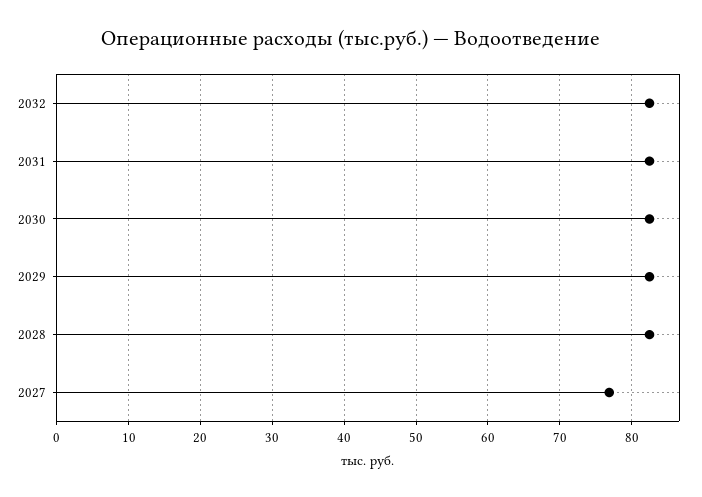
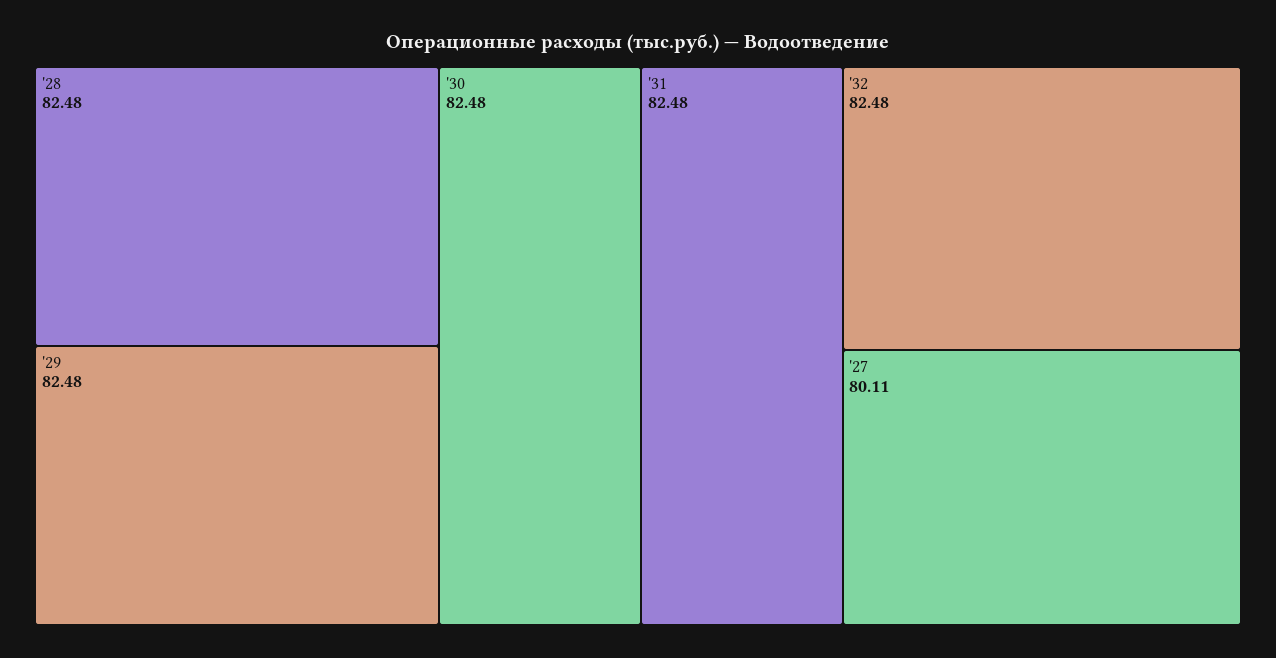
  {
    "2032": 82.48,
    "2031": 82.48,
    "2030": 82.48,
    "2029": 82.48,
    "2028": 82.48,
-   "2027": 77
+   "2027": 80.11
  }

